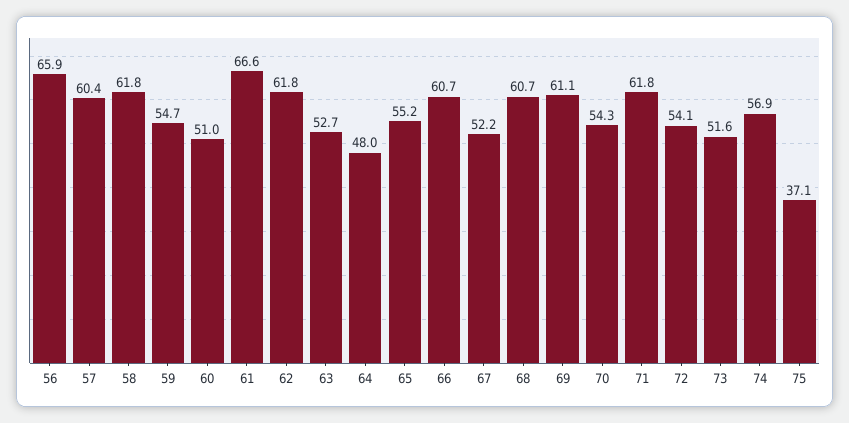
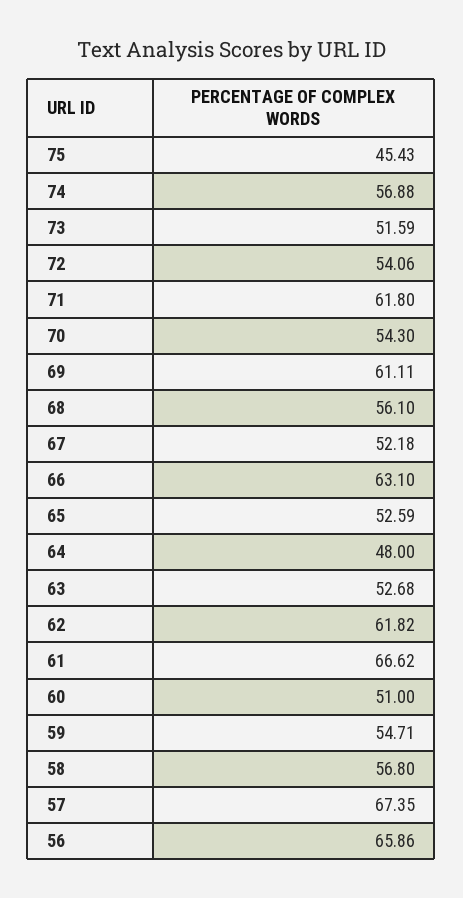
  {
    "56": 65.86,
-   "57": 60.4,
+   "57": 67.35,
-   "58": 61.8,
+   "58": 56.8,
    "59": 54.71,
    "60": 51,
    "61": 66.62,
    "62": 61.82,
    "63": 52.68,
    "64": 48,
-   "65": 55.2,
+   "65": 52.59,
-   "66": 60.7,
+   "66": 63.1,
    "67": 52.18,
-   "68": 60.7,
+   "68": 56.1,
    "69": 61.11,
    "70": 54.3,
    "71": 61.8,
    "72": 54.06,
    "73": 51.59,
    "74": 56.88,
-   "75": 37.1
+   "75": 45.43
  }

